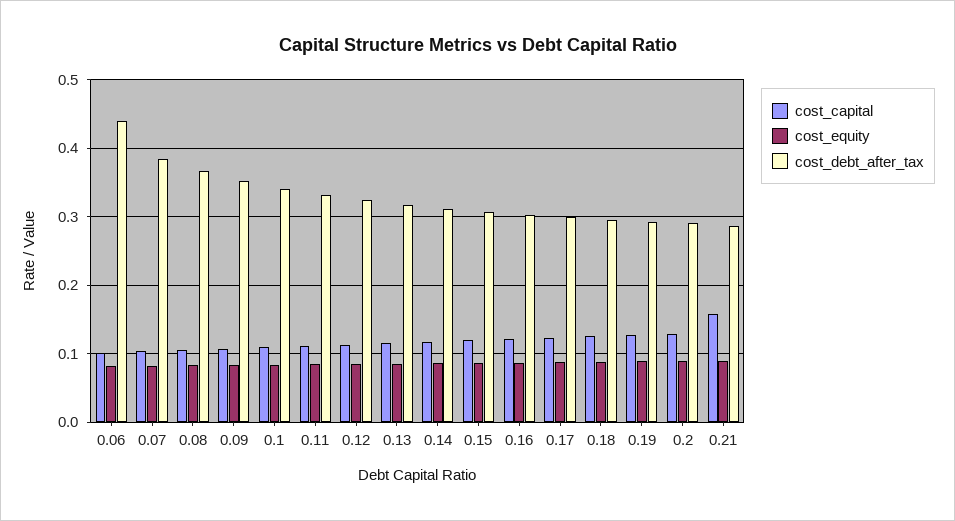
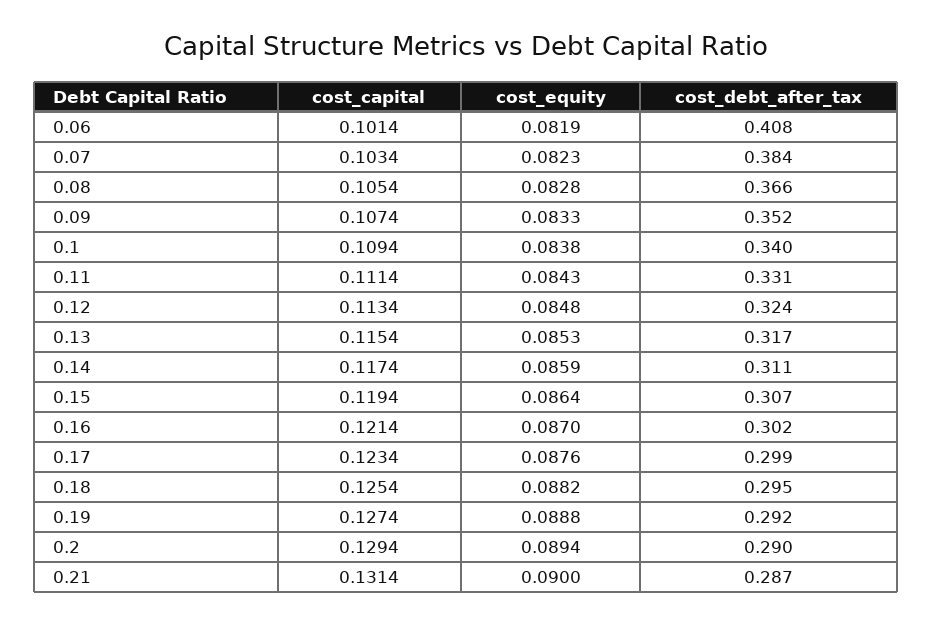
  {
    "cost_capital": {
      "0.06": 0.1014,
      "0.07": 0.1034,
      "0.08": 0.1054,
      "0.09": 0.1074,
      "0.1": 0.1094,
      "0.11": 0.1114,
      "0.12": 0.1134,
      "0.13": 0.1154,
      "0.14": 0.1174,
      "0.15": 0.1194,
      "0.16": 0.1214,
      "0.17": 0.1234,
      "0.18": 0.1254,
      "0.19": 0.1274,
      "0.2": 0.1294,
-     "0.21": 0.16
+     "0.21": 0.1314
    },
    "cost_equity": {
      "0.06": 0.0819,
      "0.07": 0.0823,
      "0.08": 0.0828,
      "0.09": 0.0833,
      "0.1": 0.0838,
      "0.11": 0.0843,
      "0.12": 0.0848,
      "0.13": 0.0853,
      "0.14": 0.0859,
      "0.15": 0.0864,
      "0.16": 0.087,
      "0.17": 0.0876,
      "0.18": 0.0882,
      "0.19": 0.0888,
      "0.2": 0.0894,
      "0.21": 0.09
    },
    "cost_debt_after_tax": {
-     "0.06": 0.44,
+     "0.06": 0.408,
      "0.07": 0.384,
      "0.08": 0.366,
      "0.09": 0.352,
      "0.1": 0.34,
      "0.11": 0.331,
      "0.12": 0.324,
      "0.13": 0.317,
      "0.14": 0.311,
      "0.15": 0.307,
      "0.16": 0.302,
      "0.17": 0.299,
      "0.18": 0.295,
      "0.19": 0.292,
      "0.2": 0.29,
      "0.21": 0.287
    }
  }

